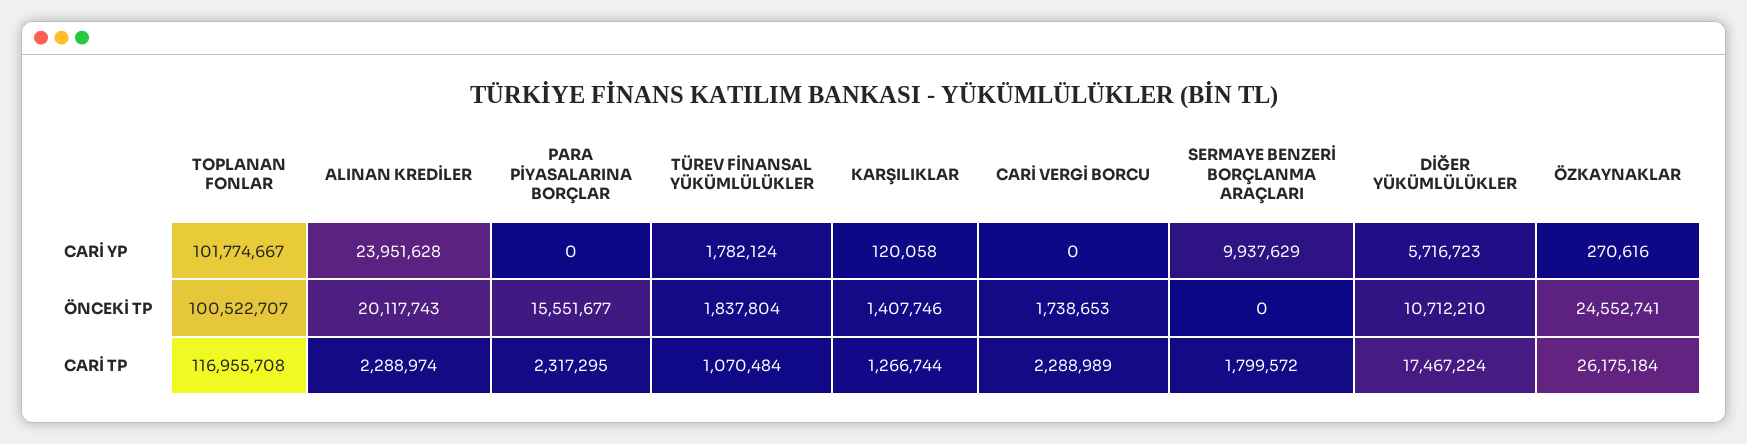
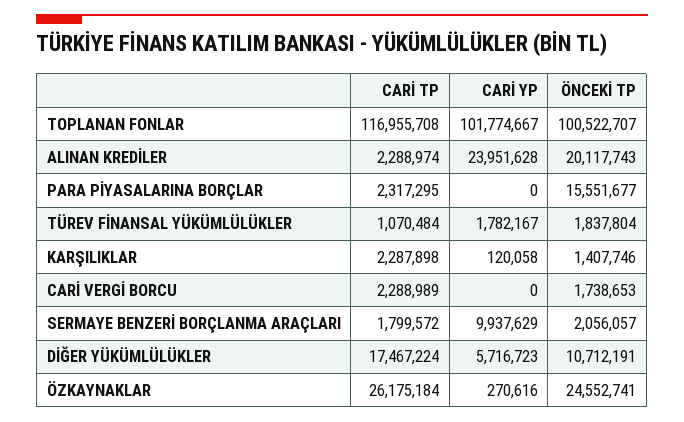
  {
    "TOPLANAN FONLAR": {
      "CARİ YP": 101774667,
      "ÖNCEKİ TP": 100522707,
      "CARİ TP": 116955708
    },
    "ALINAN KREDİLER": {
      "CARİ YP": 23951628,
      "ÖNCEKİ TP": 20117743,
      "CARİ TP": 2288974
    },
    "PARA PİYASALARINA BORÇLAR": {
      "CARİ YP": 0,
      "ÖNCEKİ TP": 15551677,
      "CARİ TP": 2317295
    },
    "TÜREV FİNANSAL YÜKÜMLÜLÜKLER": {
-     "CARİ YP": 1782124,
+     "CARİ YP": 1782167,
      "ÖNCEKİ TP": 1837804,
      "CARİ TP": 1070484
    },
    "KARŞILIKLAR": {
      "CARİ YP": 120058,
      "ÖNCEKİ TP": 1407746,
-     "CARİ TP": 1266744
+     "CARİ TP": 2287898
    },
    "CARİ VERGİ BORCU": {
      "CARİ YP": 0,
      "ÖNCEKİ TP": 1738653,
      "CARİ TP": 2288989
    },
    "SERMAYE BENZERİ BORÇLANMA ARAÇLARI": {
      "CARİ YP": 9937629,
-     "ÖNCEKİ TP": 0,
+     "ÖNCEKİ TP": 2056057,
      "CARİ TP": 1799572
    },
    "DİĞER YÜKÜMLÜLÜKLER": {
      "CARİ YP": 5716723,
-     "ÖNCEKİ TP": 10712210,
+     "ÖNCEKİ TP": 10712191,
      "CARİ TP": 17467224
    },
    "ÖZKAYNAKLAR": {
      "CARİ YP": 270616,
      "ÖNCEKİ TP": 24552741,
      "CARİ TP": 26175184
    }
  }

